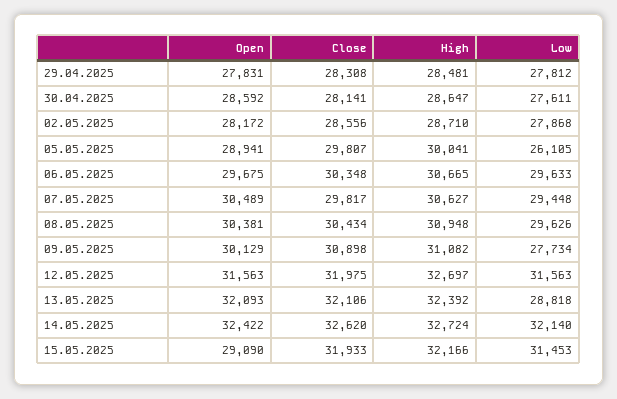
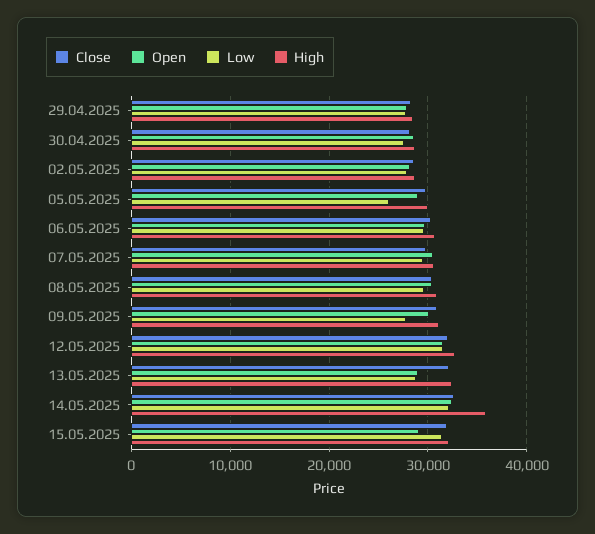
  {
    "Open": {
      "29.04.2025": 27831,
      "30.04.2025": 28592,
      "02.05.2025": 28172,
      "05.05.2025": 28941,
      "06.05.2025": 29675,
      "07.05.2025": 30489,
      "08.05.2025": 30381,
      "09.05.2025": 30129,
      "12.05.2025": 31563,
-     "13.05.2025": 32093,
+     "13.05.2025": 29000,
      "14.05.2025": 32422,
      "15.05.2025": 29090
    },
    "Close": {
      "29.04.2025": 28308,
      "30.04.2025": 28141,
      "02.05.2025": 28556,
      "05.05.2025": 29807,
      "06.05.2025": 30348,
      "07.05.2025": 29817,
      "08.05.2025": 30434,
      "09.05.2025": 30898,
      "12.05.2025": 31975,
      "13.05.2025": 32106,
      "14.05.2025": 32620,
      "15.05.2025": 31933
    },
    "High": {
      "29.04.2025": 28481,
      "30.04.2025": 28647,
      "02.05.2025": 28710,
      "05.05.2025": 30041,
      "06.05.2025": 30665,
      "07.05.2025": 30627,
      "08.05.2025": 30948,
      "09.05.2025": 31082,
      "12.05.2025": 32697,
      "13.05.2025": 32392,
-     "14.05.2025": 32724,
+     "14.05.2025": 36000,
      "15.05.2025": 32166
    },
    "Low": {
      "29.04.2025": 27812,
      "30.04.2025": 27611,
      "02.05.2025": 27868,
      "05.05.2025": 26105,
      "06.05.2025": 29633,
      "07.05.2025": 29448,
      "08.05.2025": 29626,
      "09.05.2025": 27734,
      "12.05.2025": 31563,
      "13.05.2025": 28818,
      "14.05.2025": 32140,
      "15.05.2025": 31453
    }
  }

